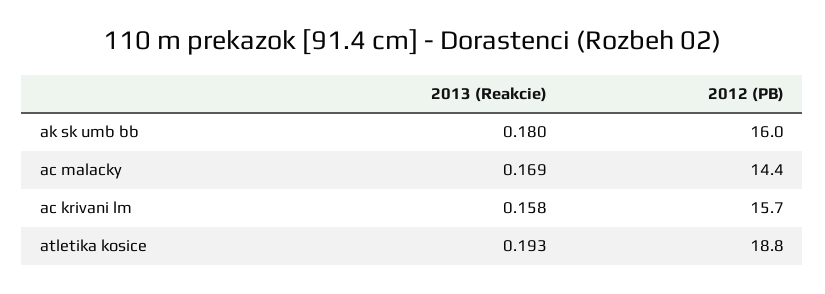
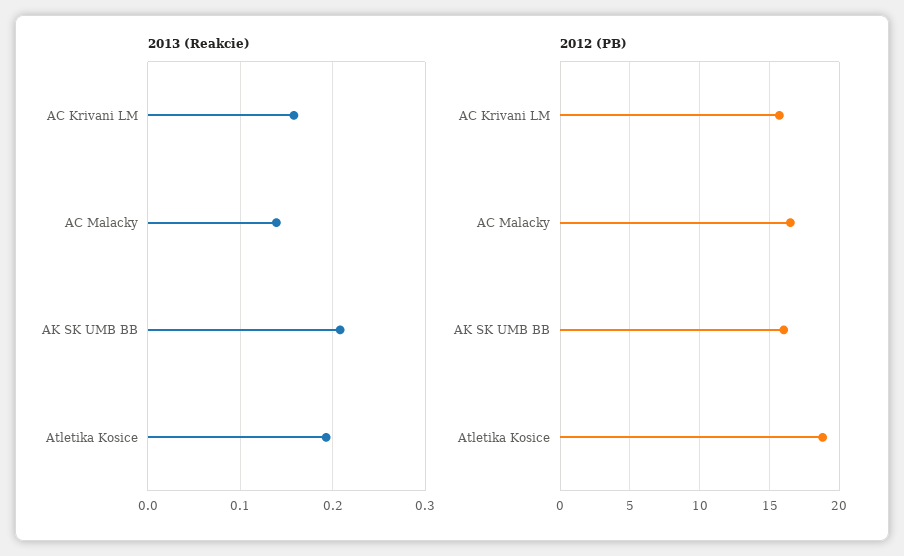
  {
    "2013 (Reakcie)": {
-     "ak sk umb bb": 0.18,
+     "ak sk umb bb": 0.21,
-     "ac malacky": 0.169,
+     "ac malacky": 0.14,
      "ac krivani lm": 0.158,
      "atletika kosice": 0.193
    },
    "2012 (PB)": {
      "ak sk umb bb": 16,
-     "ac malacky": 14.4,
+     "ac malacky": 16.5,
      "ac krivani lm": 15.7,
      "atletika kosice": 18.8
    }
  }

